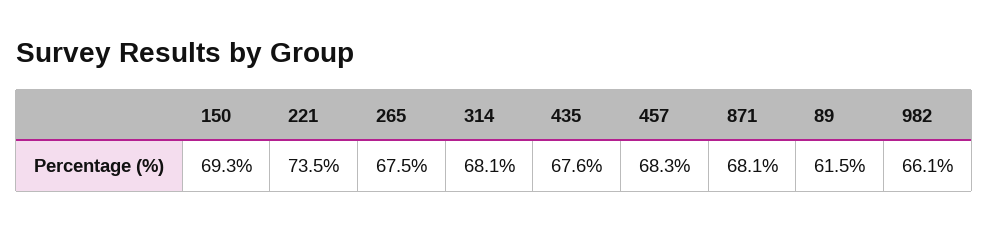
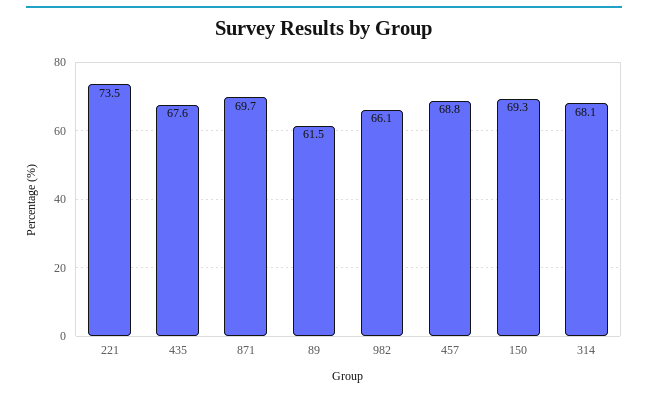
  {
    "150": 69.3,
    "221": 73.5,
-   "265": 67.5,
    "314": 68.1,
    "435": 67.6,
-   "457": 68.3,
+   "457": 68.8,
-   "871": 68.1,
+   "871": 69.7,
    "89": 61.5,
    "982": 66.1
  }

